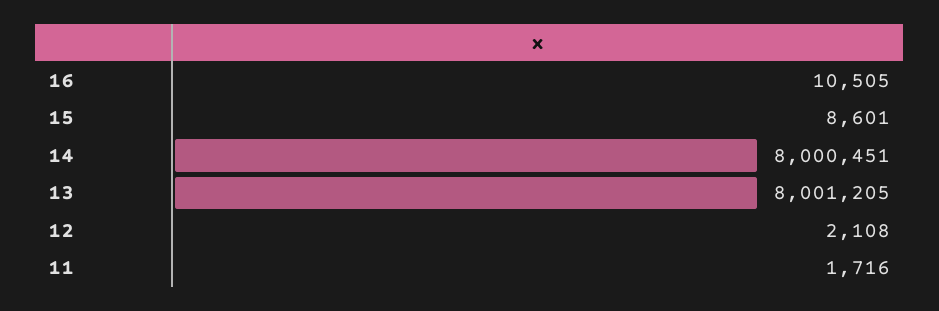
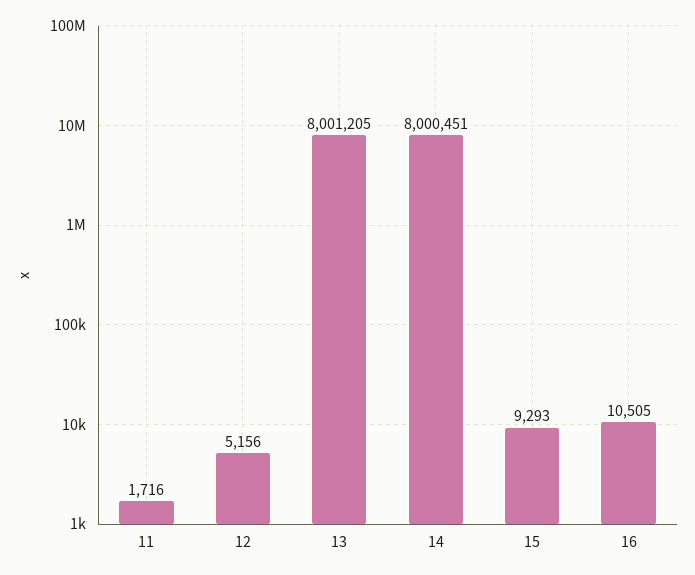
  {
    "16": 10505,
-   "15": 8601,
+   "15": 9293,
    "14": 8000451,
    "13": 8001205,
-   "12": 2108,
+   "12": 5156,
    "11": 1716
  }

